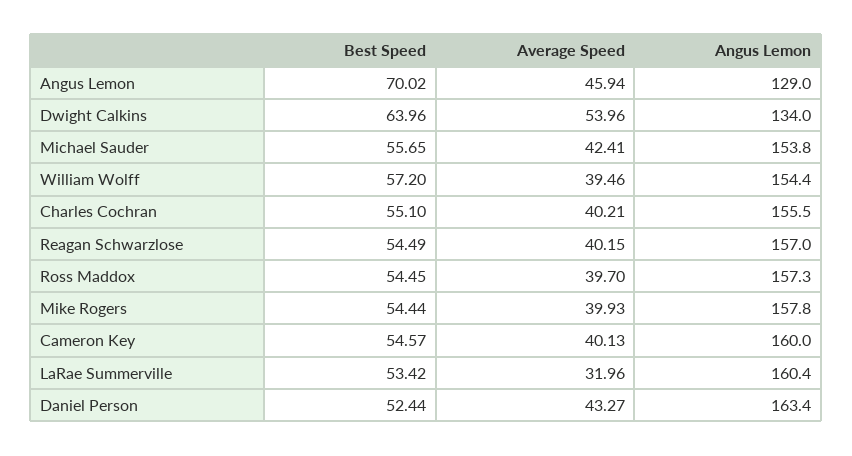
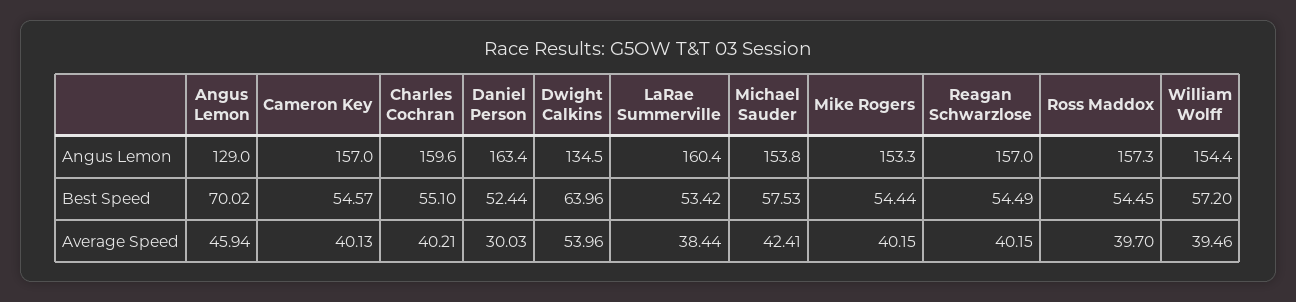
  {
    "Best Speed": {
      "Angus Lemon": 70.02,
      "Dwight Calkins": 63.96,
-     "Michael Sauder": 55.65,
+     "Michael Sauder": 57.53,
      "William Wolff": 57.2,
      "Charles Cochran": 55.1,
      "Reagan Schwarzlose": 54.49,
      "Ross Maddox": 54.45,
      "Mike Rogers": 54.44,
      "Cameron Key": 54.57,
      "LaRae Summerville": 53.42,
      "Daniel Person": 52.44
    },
    "Average Speed": {
      "Angus Lemon": 45.94,
      "Dwight Calkins": 53.96,
      "Michael Sauder": 42.41,
      "William Wolff": 39.46,
      "Charles Cochran": 40.21,
      "Reagan Schwarzlose": 40.15,
      "Ross Maddox": 39.7,
-     "Mike Rogers": 39.93,
+     "Mike Rogers": 40.15,
      "Cameron Key": 40.13,
-     "LaRae Summerville": 31.96,
+     "LaRae Summerville": 38.44,
-     "Daniel Person": 43.27
+     "Daniel Person": 30.03
    },
    "Angus Lemon": {
      "Angus Lemon": 129,
-     "Dwight Calkins": 134,
+     "Dwight Calkins": 134.5,
      "Michael Sauder": 153.8,
      "William Wolff": 154.4,
-     "Charles Cochran": 155.5,
+     "Charles Cochran": 159.6,
      "Reagan Schwarzlose": 157,
      "Ross Maddox": 157.3,
-     "Mike Rogers": 157.8,
+     "Mike Rogers": 153.3,
-     "Cameron Key": 160,
+     "Cameron Key": 157,
      "LaRae Summerville": 160.4,
      "Daniel Person": 163.4
    }
  }

